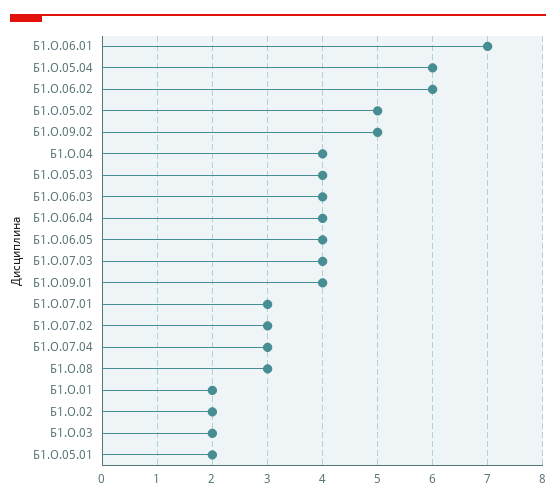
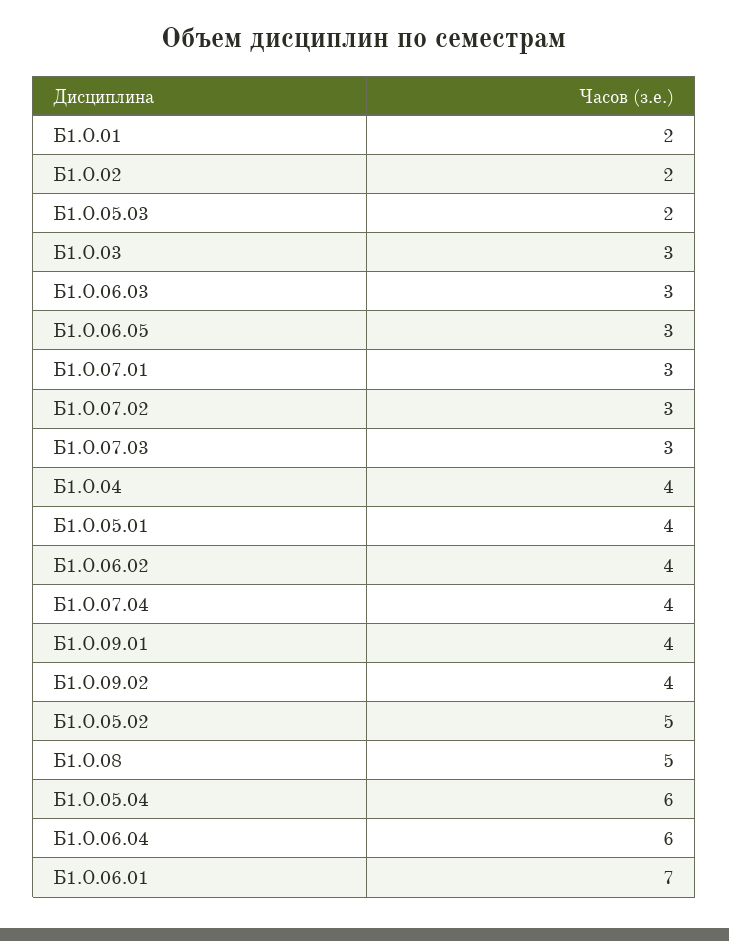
  {
    "Б1.О.06.01": 7,
    "Б1.О.05.04": 6,
-   "Б1.О.06.02": 6,
+   "Б1.О.06.02": 4,
    "Б1.О.05.02": 5,
-   "Б1.О.09.02": 5,
+   "Б1.О.09.02": 4,
    "Б1.О.04": 4,
-   "Б1.О.05.03": 4,
+   "Б1.О.05.03": 2,
-   "Б1.О.06.03": 4,
+   "Б1.О.06.03": 3,
-   "Б1.О.06.04": 4,
+   "Б1.О.06.04": 6,
-   "Б1.О.06.05": 4,
+   "Б1.О.06.05": 3,
-   "Б1.О.07.03": 4,
+   "Б1.О.07.03": 3,
    "Б1.О.09.01": 4,
    "Б1.О.07.01": 3,
    "Б1.О.07.02": 3,
-   "Б1.О.07.04": 3,
+   "Б1.О.07.04": 4,
-   "Б1.О.08": 3,
+   "Б1.О.08": 5,
    "Б1.О.01": 2,
    "Б1.О.02": 2,
-   "Б1.О.03": 2,
+   "Б1.О.03": 3,
-   "Б1.О.05.01": 2
+   "Б1.О.05.01": 4
  }

